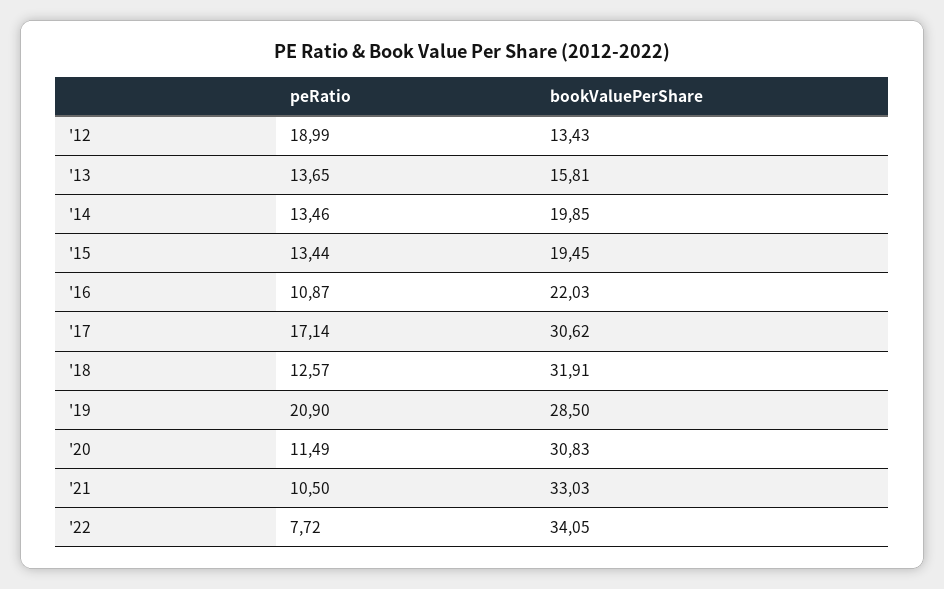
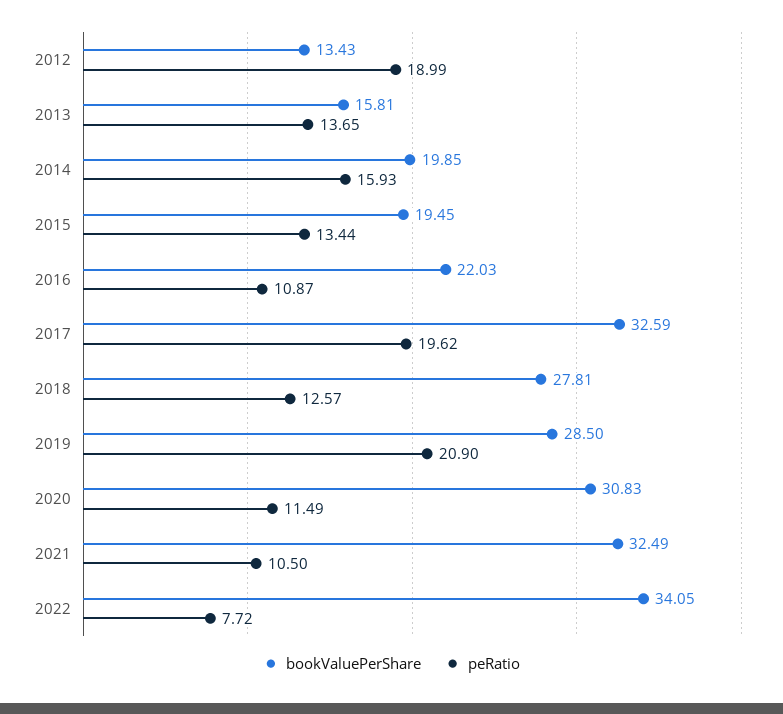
  {
    "peRatio": {
      "'12": 18.99,
      "'13": 13.65,
-     "'14": 13.46,
+     "'14": 15.93,
      "'15": 13.44,
      "'16": 10.87,
-     "'17": 17.14,
+     "'17": 19.62,
      "'18": 12.57,
      "'19": 20.9,
      "'20": 11.49,
      "'21": 10.5,
      "'22": 7.72
    },
    "bookValuePerShare": {
      "'12": 13.43,
      "'13": 15.81,
      "'14": 19.85,
      "'15": 19.45,
      "'16": 22.03,
-     "'17": 30.62,
+     "'17": 32.59,
-     "'18": 31.91,
+     "'18": 27.81,
      "'19": 28.5,
      "'20": 30.83,
-     "'21": 33.03,
+     "'21": 32.49,
      "'22": 34.05
    }
  }

